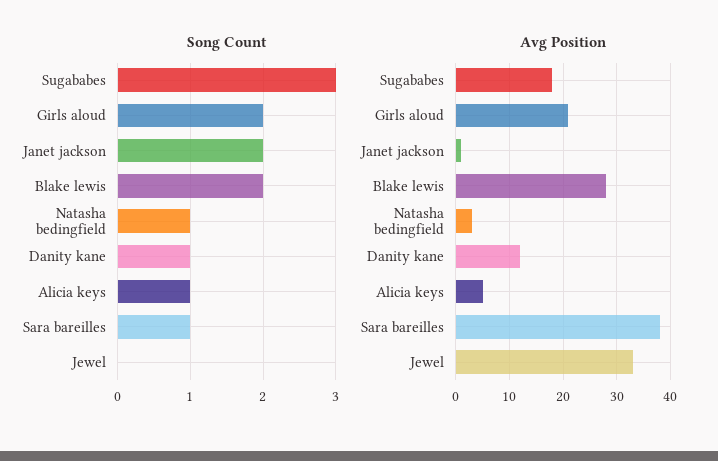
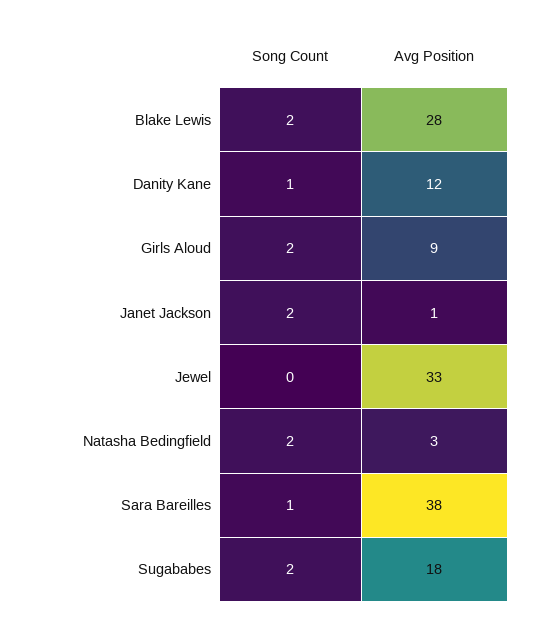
  {
    "Song Count": {
-     "Sugababes": 3,
+     "Sugababes": 2,
      "Girls aloud": 2,
      "Janet jackson": 2,
      "Blake lewis": 2,
-     "Natasha bedingfield": 1,
+     "Natasha bedingfield": 2,
      "Danity kane": 1,
-     "Alicia keys": 1,
      "Sara bareilles": 1,
      "Jewel": 0
    },
    "Avg Position": {
      "Sugababes": 18,
-     "Girls aloud": 20,
+     "Girls aloud": 9,
      "Janet jackson": 1,
      "Blake lewis": 28,
      "Natasha bedingfield": 3,
      "Danity kane": 12,
-     "Alicia keys": 5,
      "Sara bareilles": 38,
      "Jewel": 33
    }
  }

